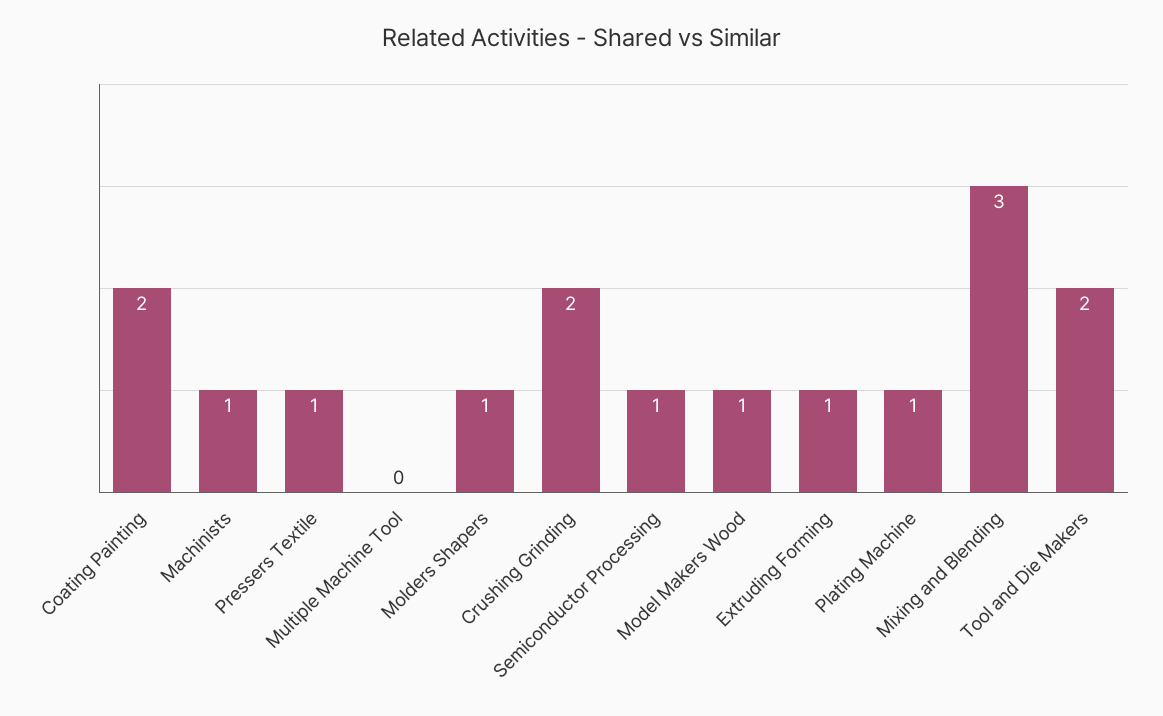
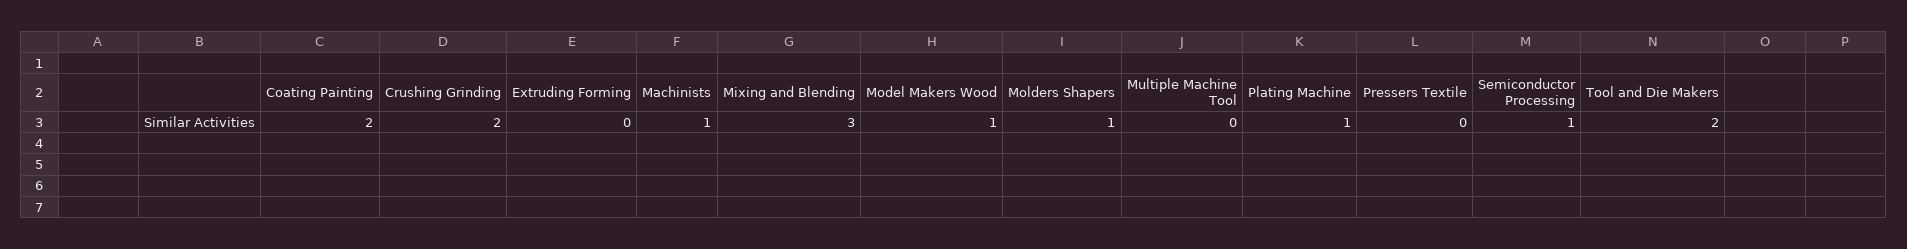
  {
    "Coating Painting": 2,
    "Machinists": 1,
-   "Pressers Textile": 1,
+   "Pressers Textile": 0,
    "Multiple Machine Tool": 0,
    "Molders Shapers": 1,
    "Crushing Grinding": 2,
    "Semiconductor Processing": 1,
    "Model Makers Wood": 1,
-   "Extruding Forming": 1,
+   "Extruding Forming": 0,
    "Plating Machine": 1,
    "Mixing and Blending": 3,
    "Tool and Die Makers": 2
  }

